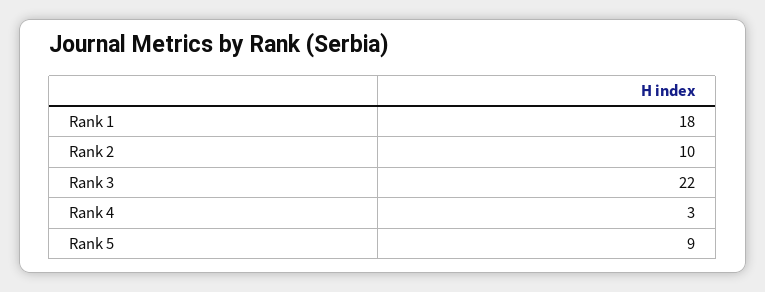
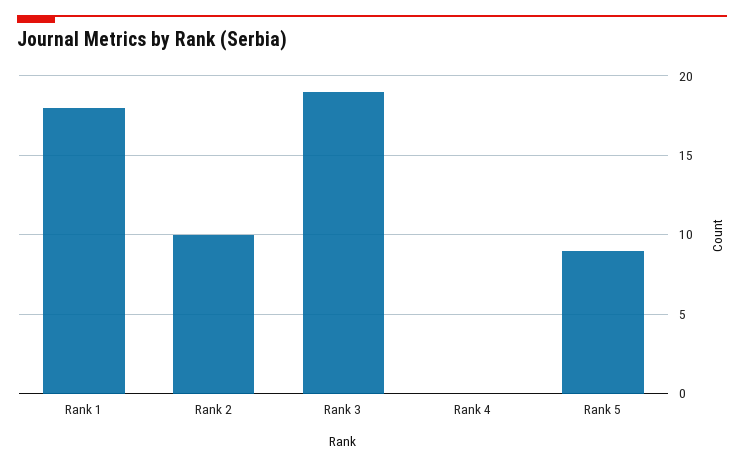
  {
    "Rank 1": 18,
    "Rank 2": 10,
-   "Rank 3": 22,
+   "Rank 3": 19,
-   "Rank 4": 3,
+   "Rank 4": 0,
    "Rank 5": 9
  }

